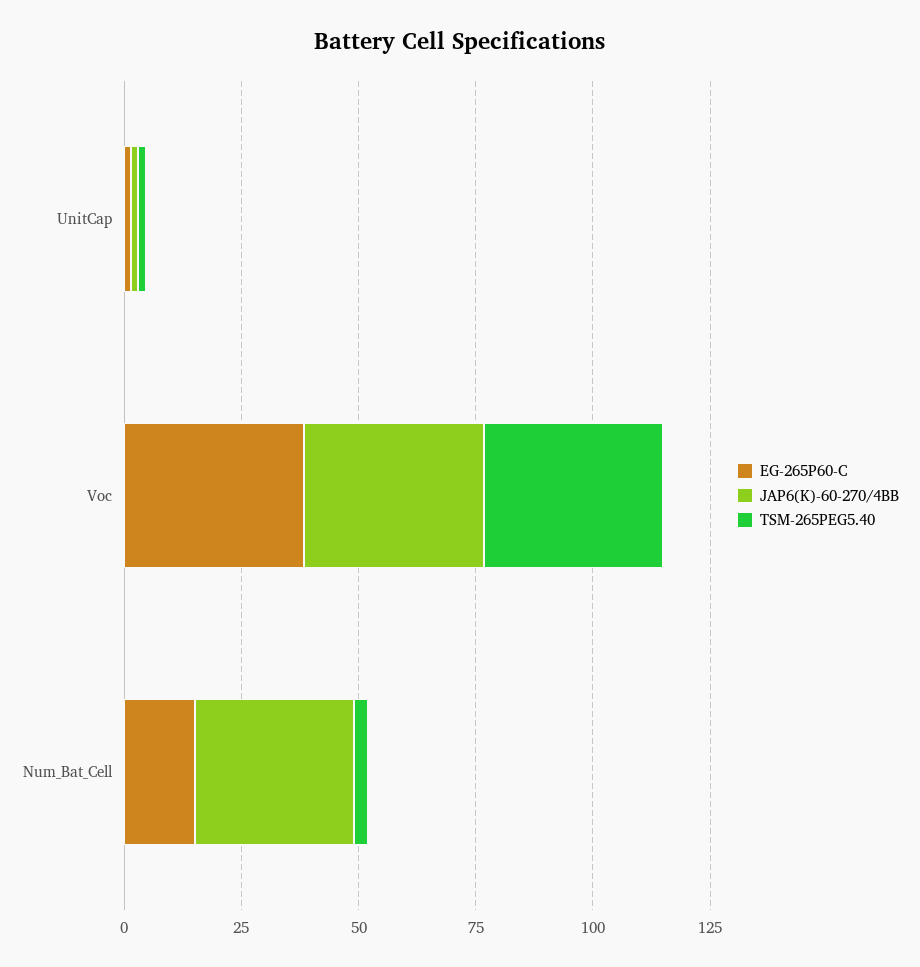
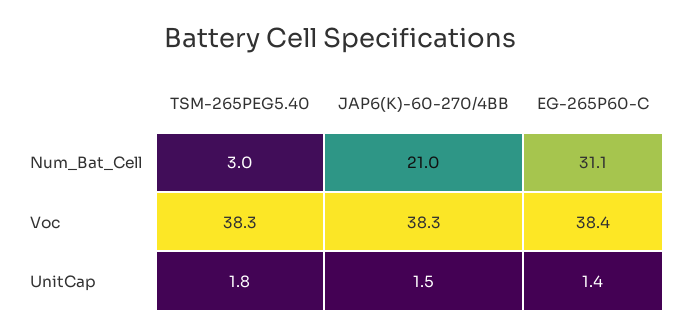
  {
    "EG-265P60-C": {
      "UnitCap": 1.4,
      "Voc": 38.4,
-     "Num_Bat_Cell": 15
+     "Num_Bat_Cell": 31.1
    },
    "JAP6(K)-60-270/4BB": {
      "UnitCap": 1.5,
      "Voc": 38.3,
-     "Num_Bat_Cell": 35
+     "Num_Bat_Cell": 21
    },
    "TSM-265PEG5.40": {
      "UnitCap": 1.8,
      "Voc": 38.3,
      "Num_Bat_Cell": 3
    }
  }

